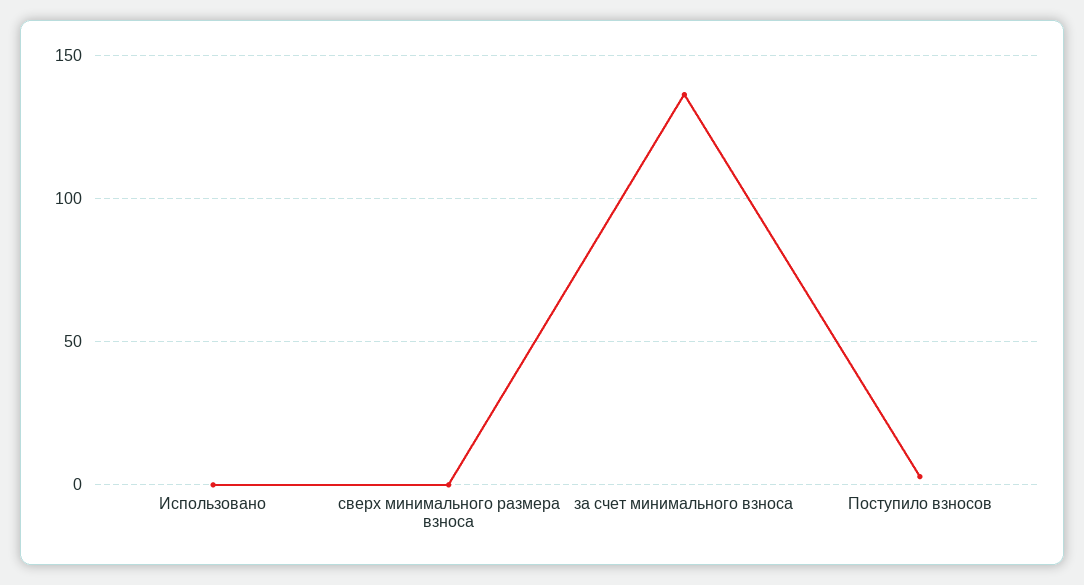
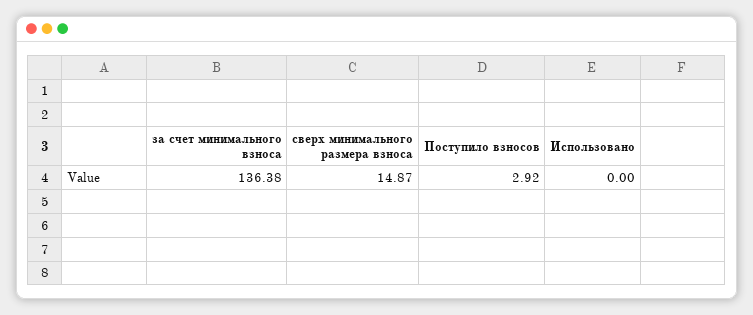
  {
    "Использовано": 0,
-   "сверх минимального размера взноса": 0,
+   "сверх минимального размера взноса": 14.87,
    "за счет минимального взноса": 136.38,
    "Поступило взносов": 2.92
  }

